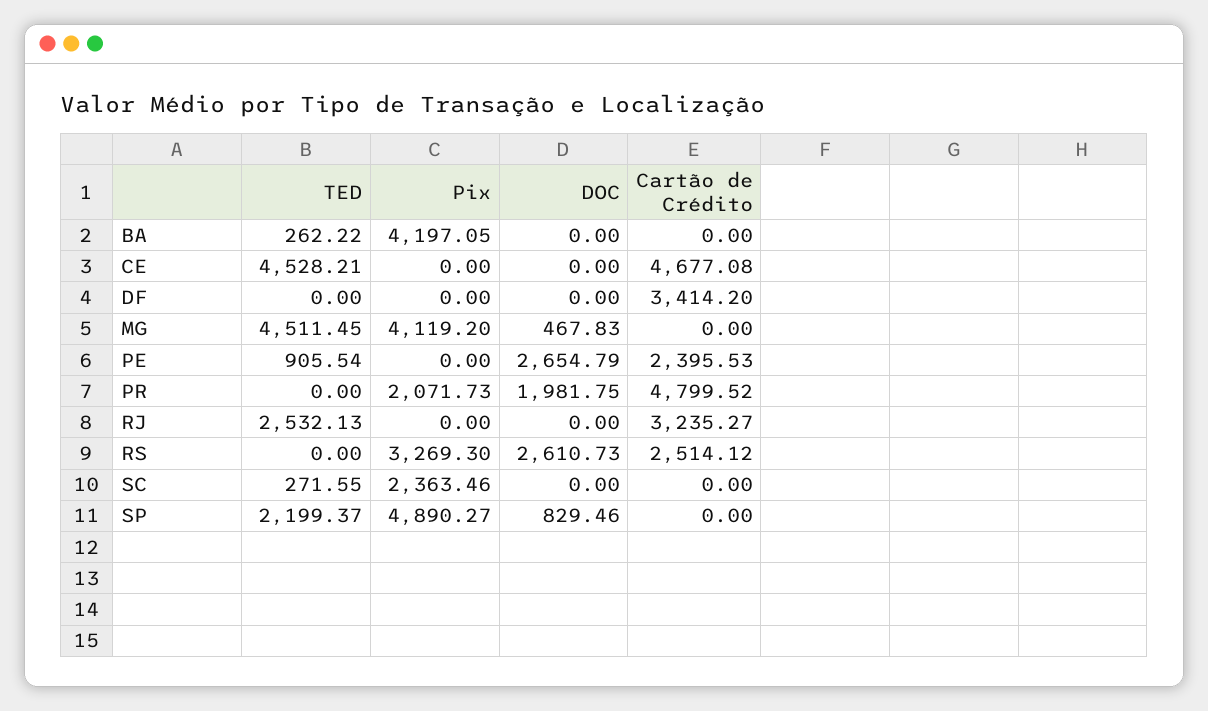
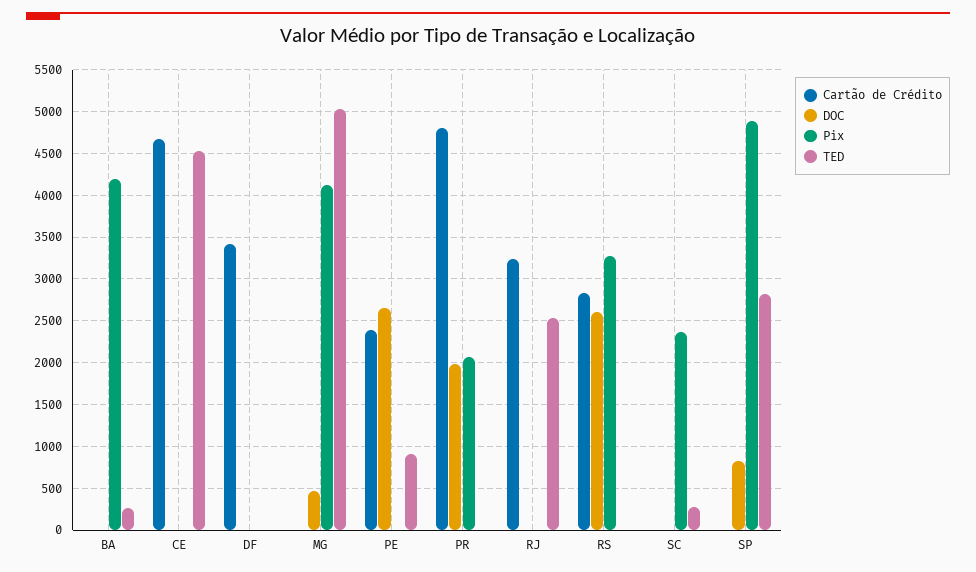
  {
    "TED": {
      "BA": 262.22,
      "CE": 4528.21,
      "DF": 0,
-     "MG": 4511.45,
+     "MG": 5000,
      "PE": 905.54,
      "PR": 0,
      "RJ": 2532.13,
      "RS": 0,
      "SC": 271.55,
-     "SP": 2199.37
+     "SP": 2800
    },
    "Pix": {
      "BA": 4197.05,
      "CE": 0,
      "DF": 0,
      "MG": 4119.2,
      "PE": 0,
      "PR": 2071.73,
      "RJ": 0,
      "RS": 3269.3,
      "SC": 2363.46,
      "SP": 4890.27
    },
    "DOC": {
      "BA": 0,
      "CE": 0,
      "DF": 0,
      "MG": 467.83,
      "PE": 2654.79,
      "PR": 1981.75,
      "RJ": 0,
      "RS": 2610.73,
      "SC": 0,
      "SP": 829.46
    },
    "Cartão de Crédito": {
      "BA": 0,
      "CE": 4677.08,
      "DF": 3414.2,
      "MG": 0,
      "PE": 2395.53,
      "PR": 4799.52,
      "RJ": 3235.27,
-     "RS": 2514.12,
+     "RS": 2800,
      "SC": 0,
      "SP": 0
    }
  }

